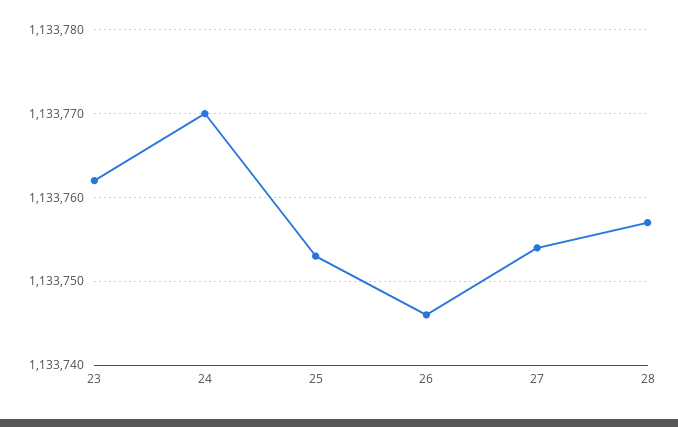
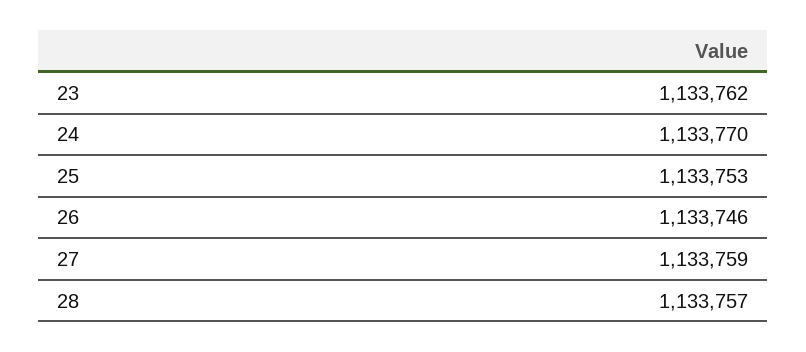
  {
    "23": 1133762,
    "24": 1133770,
    "25": 1133753,
    "26": 1133746,
-   "27": 1133754,
+   "27": 1133759,
    "28": 1133757
  }

